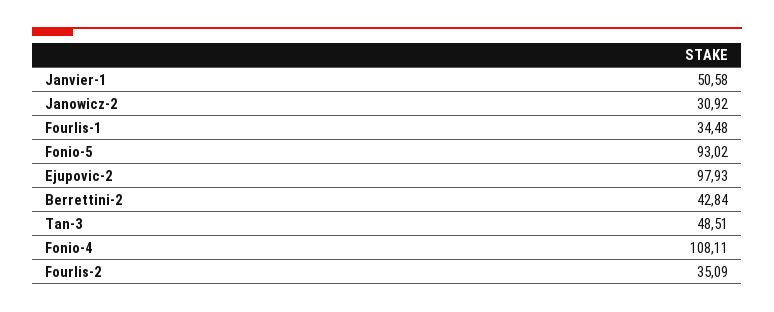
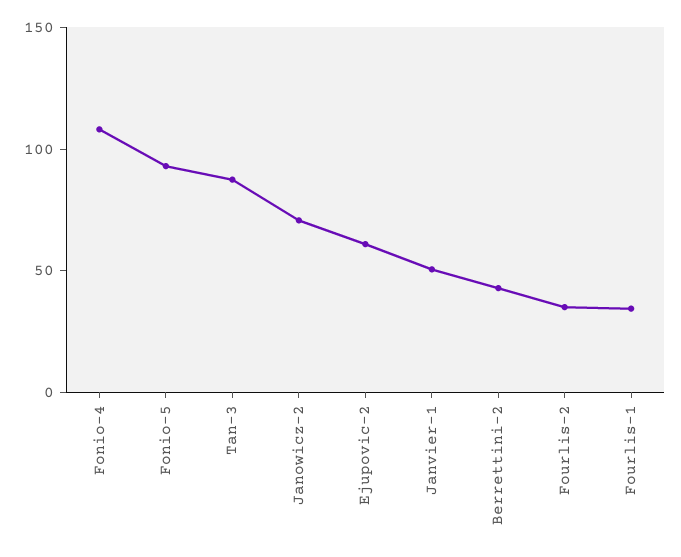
  {
    "Janvier-1": 50.58,
-   "Janowicz-2": 30.92,
+   "Janowicz-2": 70,
    "Fourlis-1": 34.48,
    "Fonio-5": 93.02,
-   "Ejupovic-2": 97.93,
+   "Ejupovic-2": 60,
    "Berrettini-2": 42.84,
-   "Tan-3": 48.51,
+   "Tan-3": 90,
    "Fonio-4": 108.11,
    "Fourlis-2": 35.09
  }

